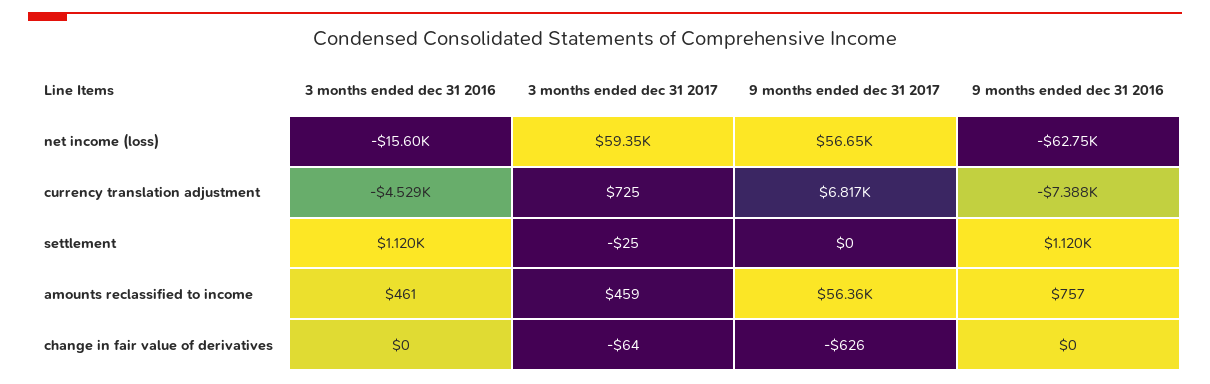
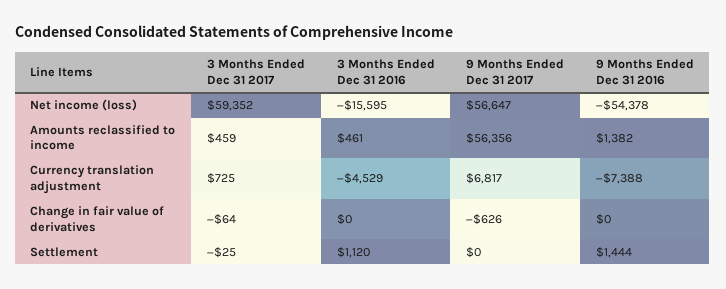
  {
    "3 months ended dec 31 2016": {
      "net income (loss)": -15595,
      "currency translation adjustment": -4529,
      "settlement": 1120,
      "amounts reclassified to income": 461,
      "change in fair value of derivatives": 0
    },
    "3 months ended dec 31 2017": {
      "net income (loss)": 59352,
      "currency translation adjustment": 725,
      "settlement": -25,
      "amounts reclassified to income": 459,
      "change in fair value of derivatives": -64
    },
    "9 months ended dec 31 2017": {
      "net income (loss)": 56647,
      "currency translation adjustment": 6817,
      "settlement": 0,
      "amounts reclassified to income": 56356,
      "change in fair value of derivatives": -626
    },
    "9 months ended dec 31 2016": {
-     "net income (loss)": -62750,
+     "net income (loss)": -54378,
      "currency translation adjustment": -7388,
-     "settlement": 1120,
+     "settlement": 1444,
-     "amounts reclassified to income": 757,
+     "amounts reclassified to income": 1382,
      "change in fair value of derivatives": 0
    }
  }

